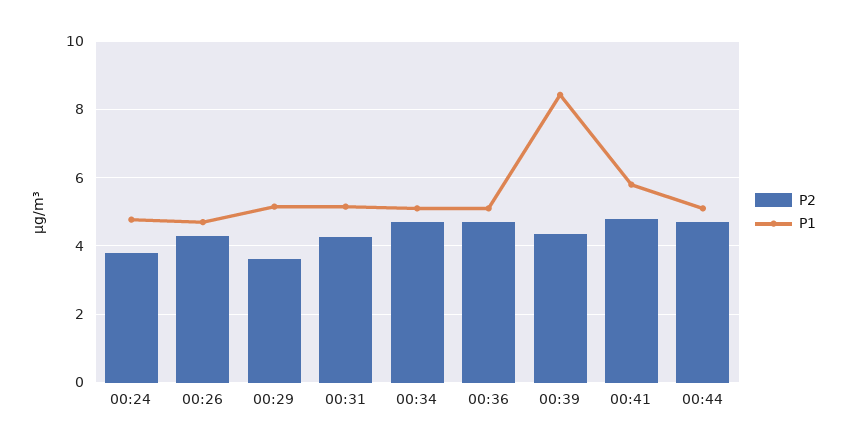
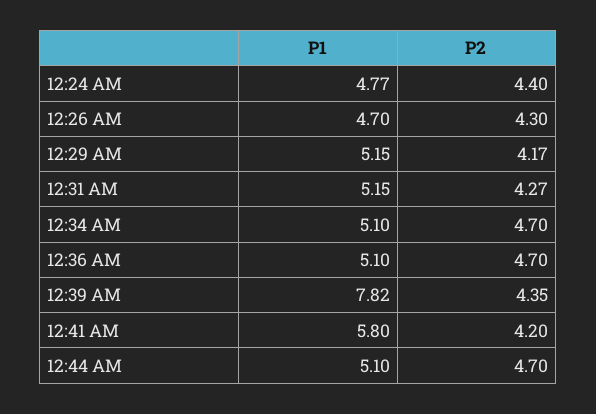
  {
    "P2": {
-     "00:24": 3.8,
+     "00:24": 4.4,
      "00:26": 4.3,
-     "00:29": 3.6,
+     "00:29": 4.17,
      "00:31": 4.27,
      "00:34": 4.7,
      "00:36": 4.7,
      "00:39": 4.35,
-     "00:41": 4.8,
+     "00:41": 4.2,
      "00:44": 4.7
    },
    "P1": {
      "00:24": 4.77,
      "00:26": 4.7,
      "00:29": 5.15,
      "00:31": 5.15,
      "00:34": 5.1,
      "00:36": 5.1,
-     "00:39": 8.4,
+     "00:39": 7.82,
      "00:41": 5.8,
      "00:44": 5.1
    }
  }

